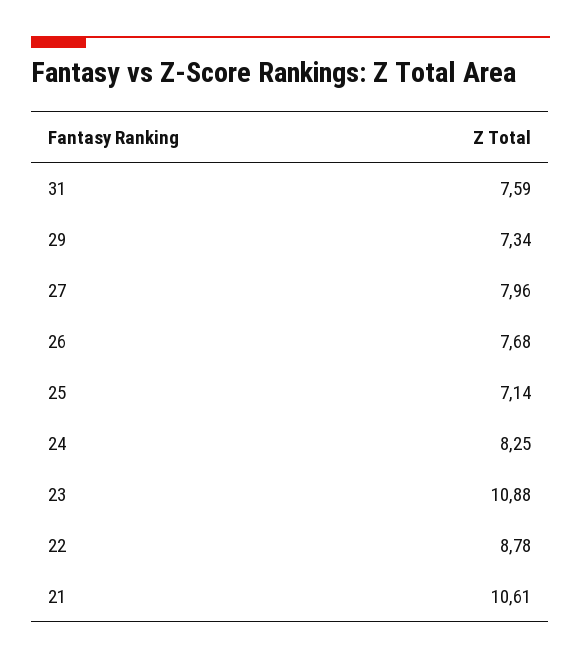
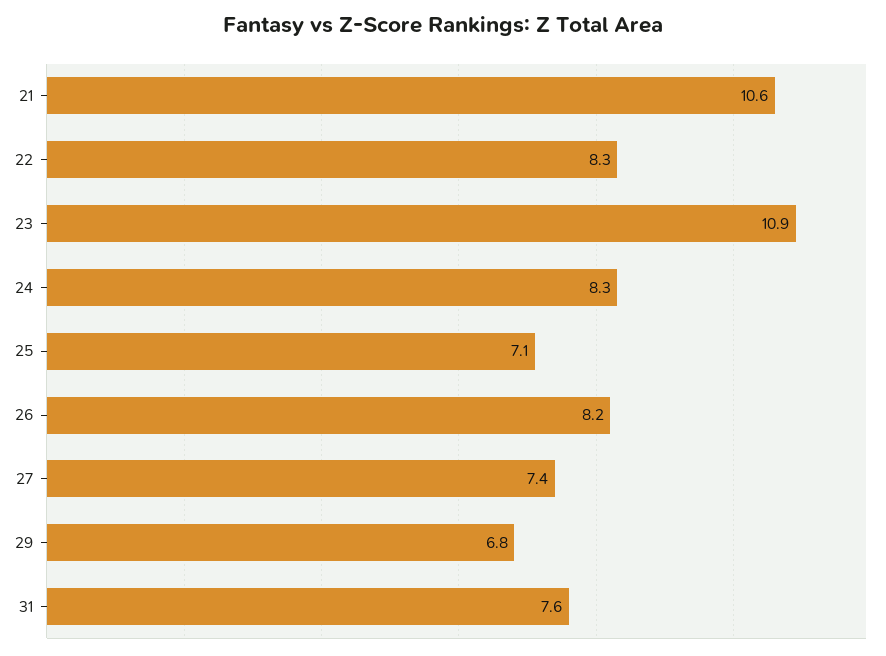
  {
    "31": 7.59,
-   "29": 7.34,
+   "29": 6.8,
-   "27": 7.96,
+   "27": 7.4,
-   "26": 7.68,
+   "26": 8.2,
    "25": 7.14,
    "24": 8.25,
    "23": 10.88,
-   "22": 8.78,
+   "22": 8.3,
    "21": 10.61
  }

